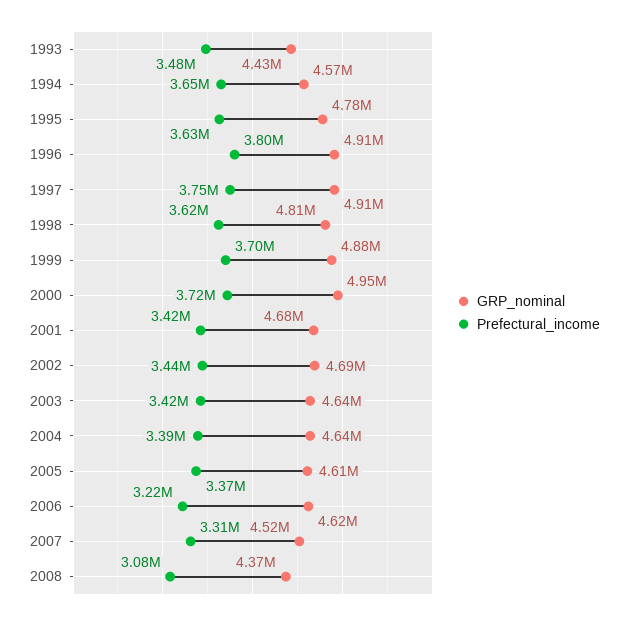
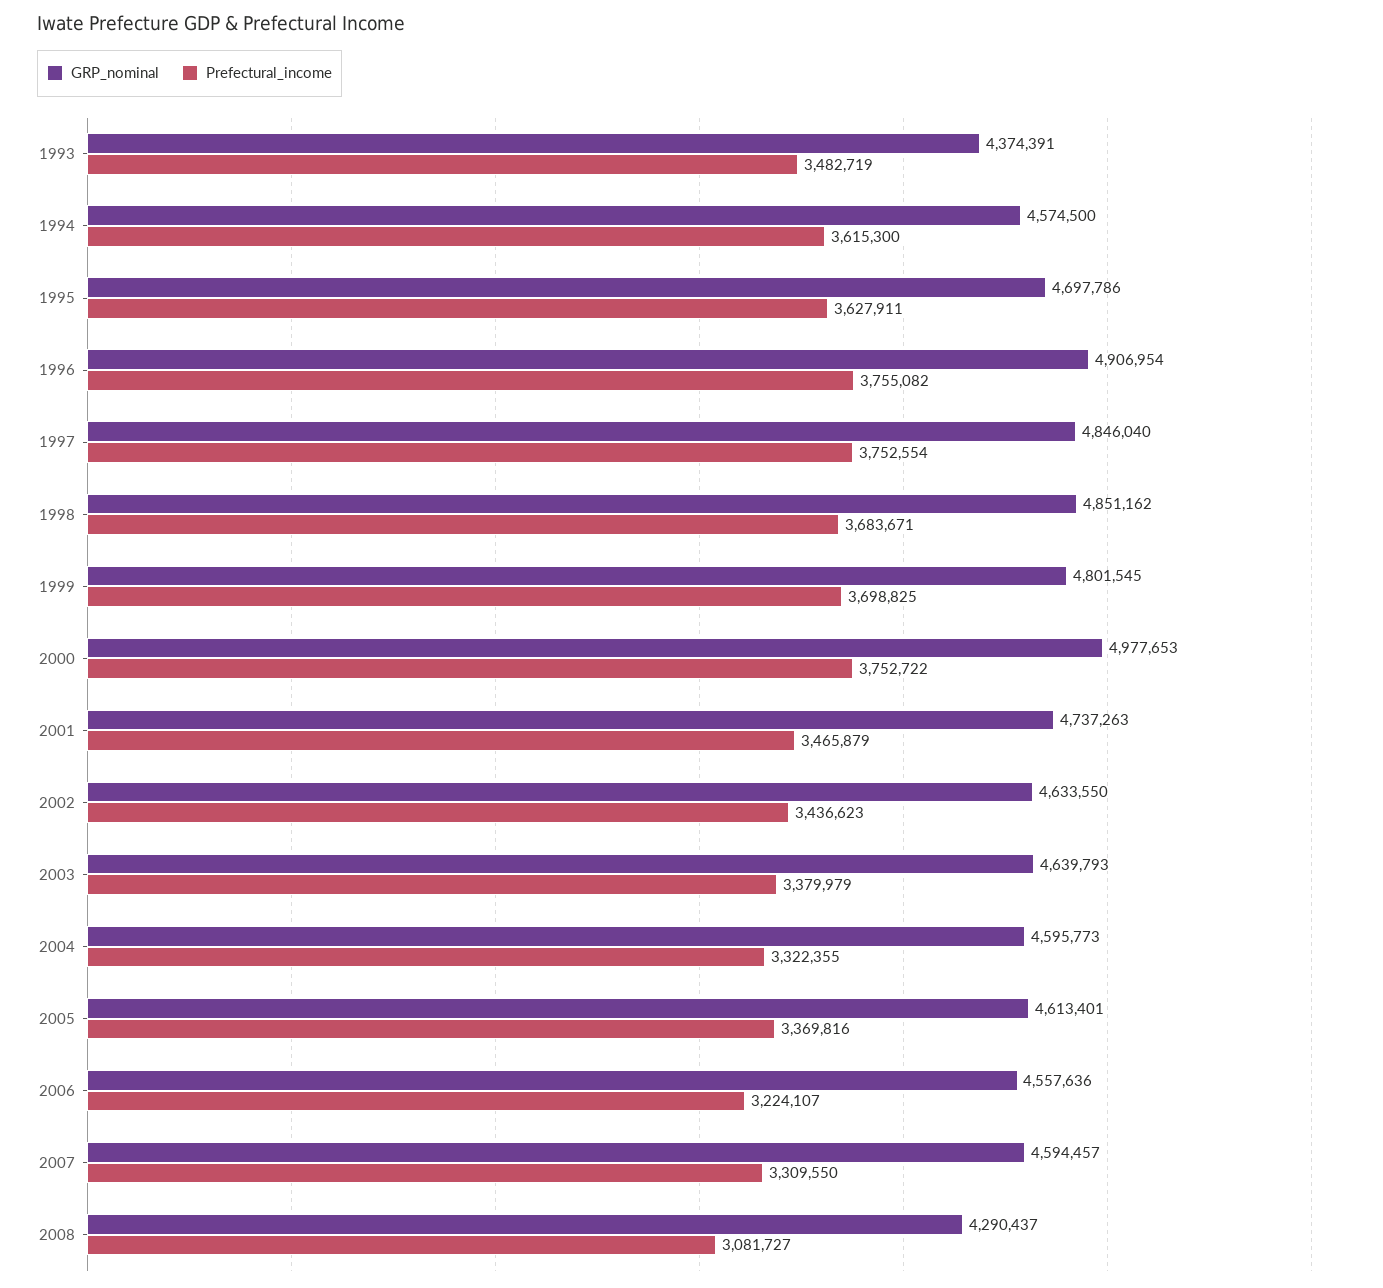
  {
    "GRP_nominal": {
-     "1993": 4430000,
+     "1993": 4374391,
      "1994": 4574500,
-     "1995": 4780000,
+     "1995": 4697786,
      "1996": 4906954,
-     "1997": 4910000,
+     "1997": 4846040,
-     "1998": 4810000,
+     "1998": 4851162,
-     "1999": 4880000,
+     "1999": 4801545,
-     "2000": 4950000,
+     "2000": 4977653,
-     "2001": 4680000,
+     "2001": 4737263,
-     "2002": 4690000,
+     "2002": 4633550,
      "2003": 4639793,
-     "2004": 4640000,
+     "2004": 4595773,
      "2005": 4613401,
-     "2006": 4620000,
+     "2006": 4557636,
-     "2007": 4520000,
+     "2007": 4594457,
-     "2008": 4370000
+     "2008": 4290437
    },
    "Prefectural_income": {
      "1993": 3482719,
-     "1994": 3650000,
+     "1994": 3615300,
      "1995": 3627911,
-     "1996": 3800000,
+     "1996": 3755082,
      "1997": 3752554,
-     "1998": 3620000,
+     "1998": 3683671,
      "1999": 3698825,
-     "2000": 3720000,
+     "2000": 3752722,
-     "2001": 3420000,
+     "2001": 3465879,
      "2002": 3436623,
-     "2003": 3420000,
+     "2003": 3379979,
-     "2004": 3390000,
+     "2004": 3322355,
      "2005": 3369816,
      "2006": 3224107,
      "2007": 3309550,
      "2008": 3081727
    }
  }

